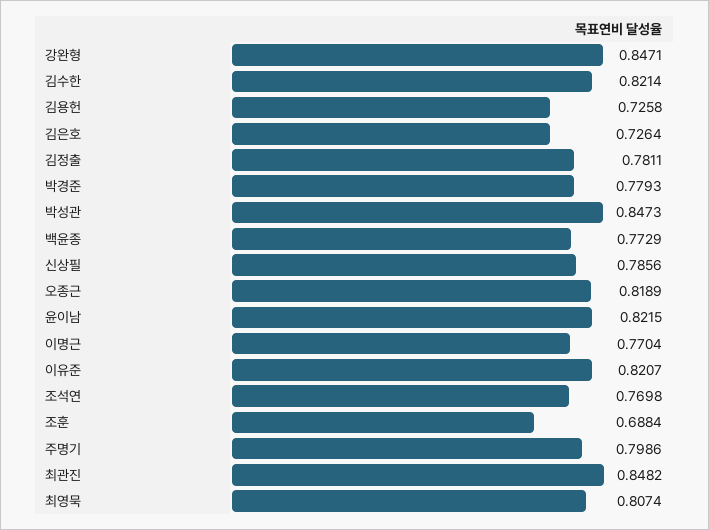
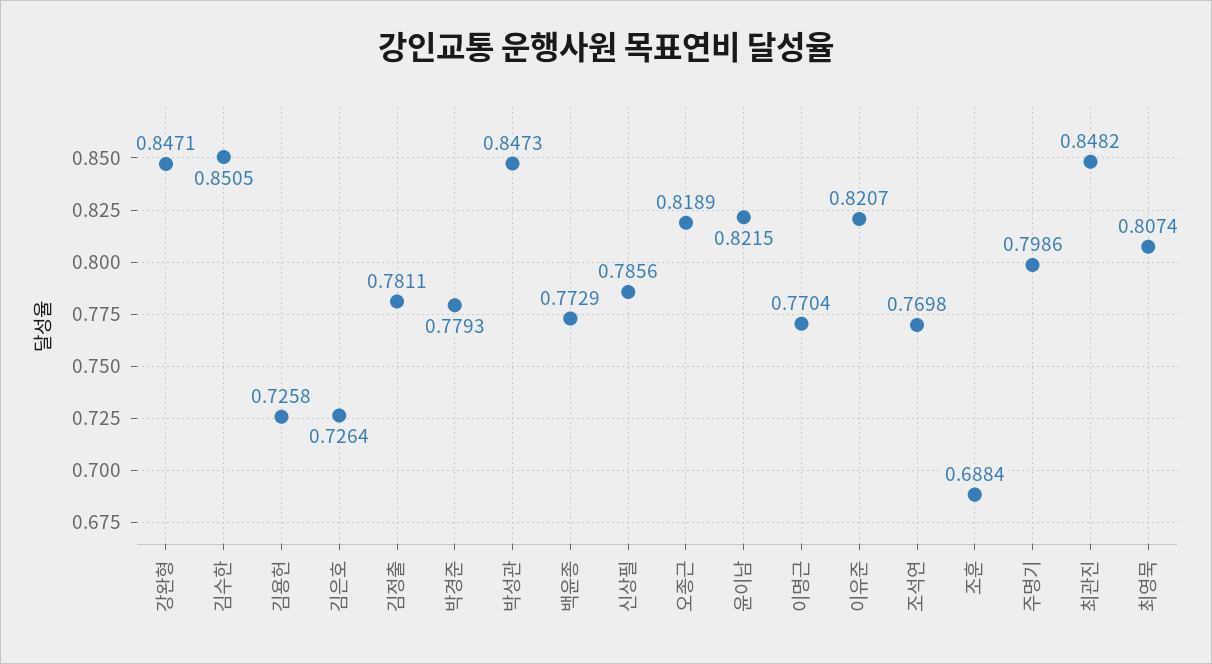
  {
    "강완형": 0.8471,
-   "김수한": 0.8214,
+   "김수한": 0.8505,
    "김용헌": 0.7258,
    "김은호": 0.7264,
    "김정출": 0.7811,
    "박경준": 0.7793,
    "박성관": 0.8473,
    "백윤종": 0.7729,
    "신상필": 0.7856,
    "오종근": 0.8189,
    "윤이남": 0.8215,
    "이명근": 0.7704,
    "이유준": 0.8207,
    "조석연": 0.7698,
    "조훈": 0.6884,
    "주명기": 0.7986,
    "최관진": 0.8482,
    "최영묵": 0.8074
  }

